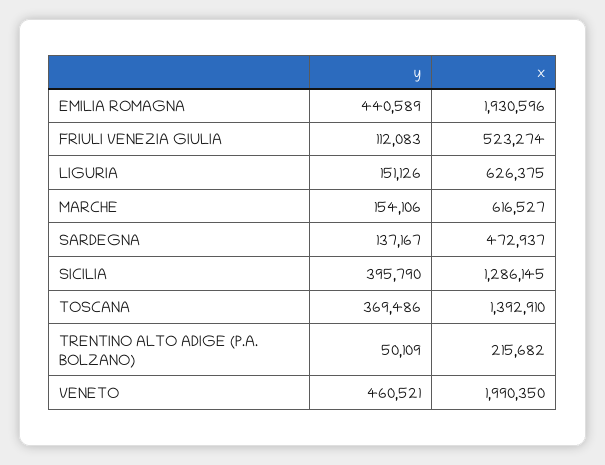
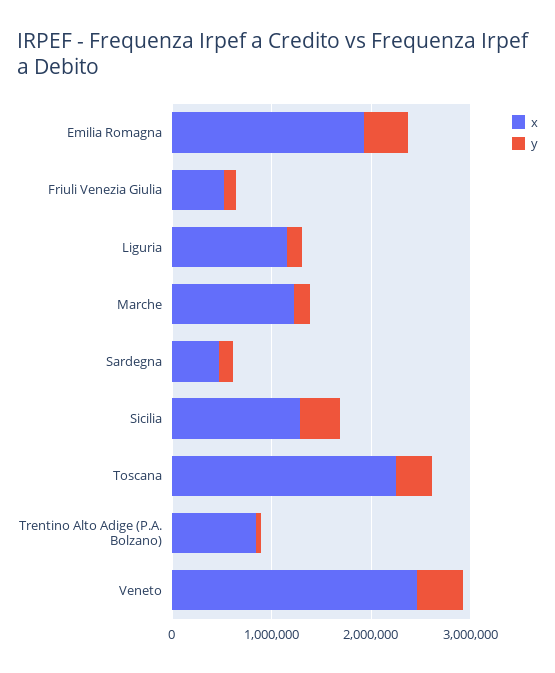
  {
    "y": {
      "EMILIA ROMAGNA": 440589,
      "FRIULI VENEZIA GIULIA": 112083,
      "LIGURIA": 151126,
      "MARCHE": 154106,
      "SARDEGNA": 137167,
      "SICILIA": 395790,
      "TOSCANA": 369486,
      "TRENTINO ALTO ADIGE (P.A. BOLZANO)": 50109,
      "VENETO": 460521
    },
    "x": {
      "EMILIA ROMAGNA": 1930596,
      "FRIULI VENEZIA GIULIA": 523274,
-     "LIGURIA": 626375,
+     "LIGURIA": 1200000,
-     "MARCHE": 616527,
+     "MARCHE": 1200000,
      "SARDEGNA": 472937,
      "SICILIA": 1286145,
-     "TOSCANA": 1392910,
+     "TOSCANA": 2200000,
-     "TRENTINO ALTO ADIGE (P.A. BOLZANO)": 215682,
+     "TRENTINO ALTO ADIGE (P.A. BOLZANO)": 800000,
-     "VENETO": 1990350
+     "VENETO": 2400000
    }
  }

